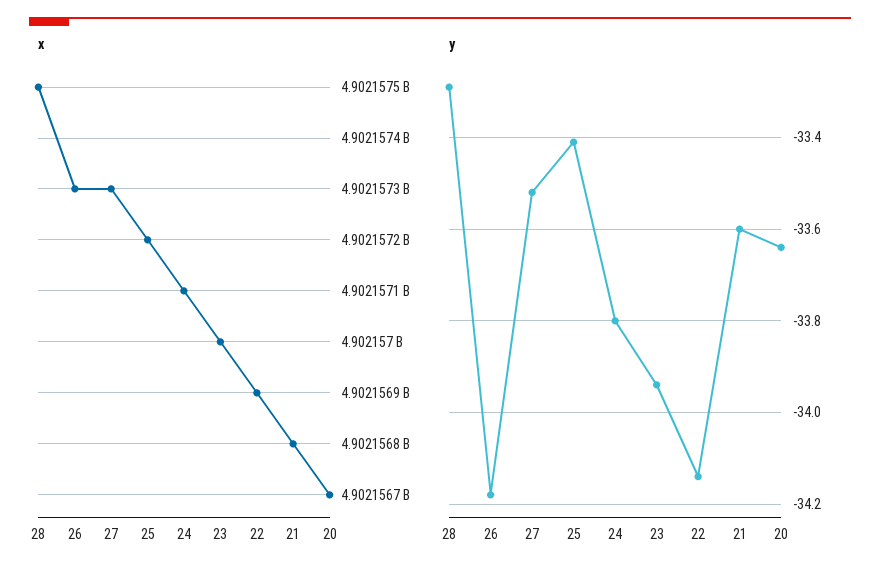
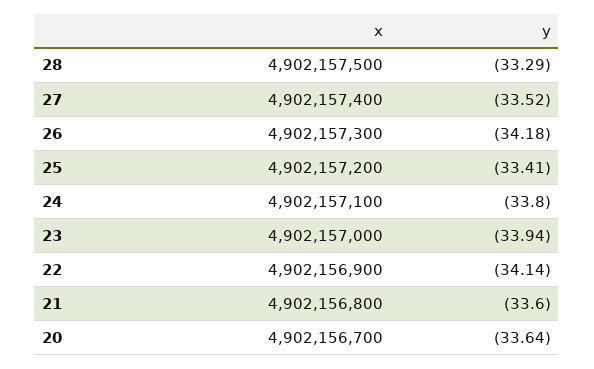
  {
    "x": {
      "28": 4902157500,
      "26": 4902157300,
-     "27": 4902157300,
+     "27": 4902157400,
      "25": 4902157200,
      "24": 4902157100,
      "23": 4902157000,
      "22": 4902156900,
      "21": 4902156800,
      "20": 4902156700
    },
    "y": {
      "28": -33.29,
      "26": -34.18,
      "27": -33.52,
      "25": -33.41,
      "24": -33.8,
      "23": -33.94,
      "22": -34.14,
      "21": -33.6,
      "20": -33.64
    }
  }

